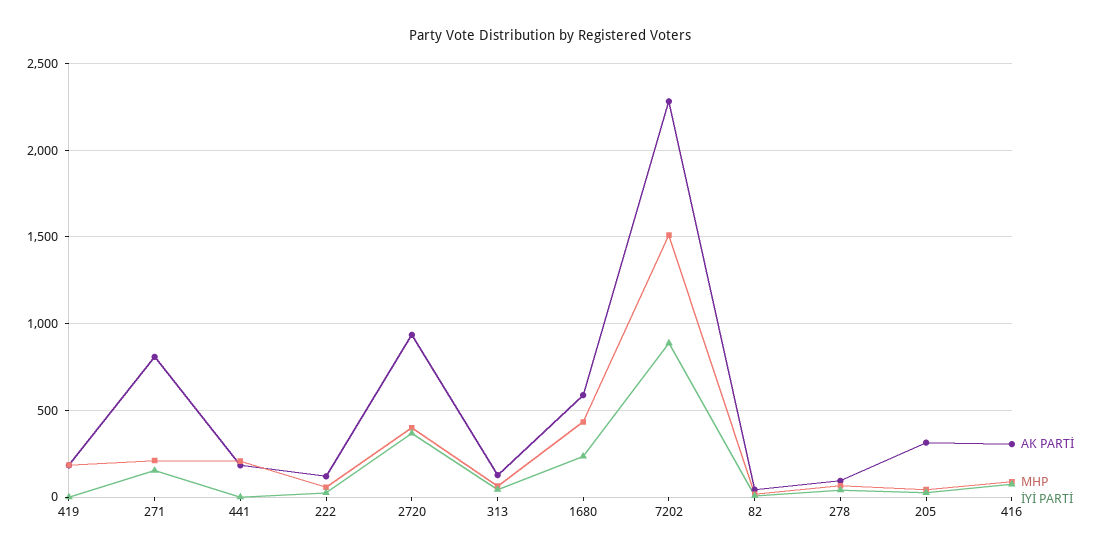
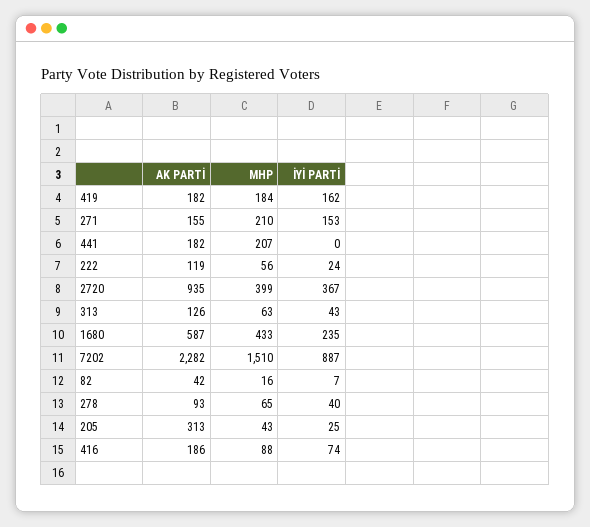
  {
    "AK PARTİ": {
      "419": 182,
-     "271": 800,
+     "271": 155,
      "441": 182,
      "222": 119,
      "2720": 935,
      "313": 126,
      "1680": 587,
      "7202": 2282,
      "82": 42,
      "278": 93,
      "205": 313,
-     "416": 300
+     "416": 186
    },
    "MHP": {
      "419": 184,
      "271": 210,
      "441": 207,
      "222": 56,
      "2720": 399,
      "313": 63,
      "1680": 433,
      "7202": 1510,
      "82": 16,
      "278": 65,
      "205": 43,
      "416": 88
    },
    "İYİ PARTİ": {
-     "419": 0,
+     "419": 162,
      "271": 153,
      "441": 0,
      "222": 24,
      "2720": 367,
      "313": 43,
      "1680": 235,
      "7202": 887,
      "82": 7,
      "278": 40,
      "205": 25,
      "416": 74
    }
  }

